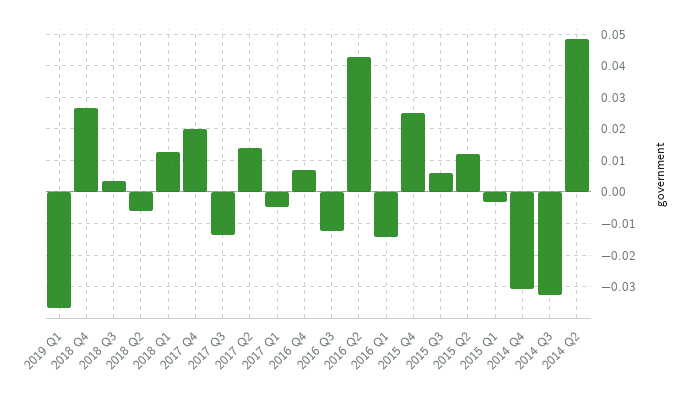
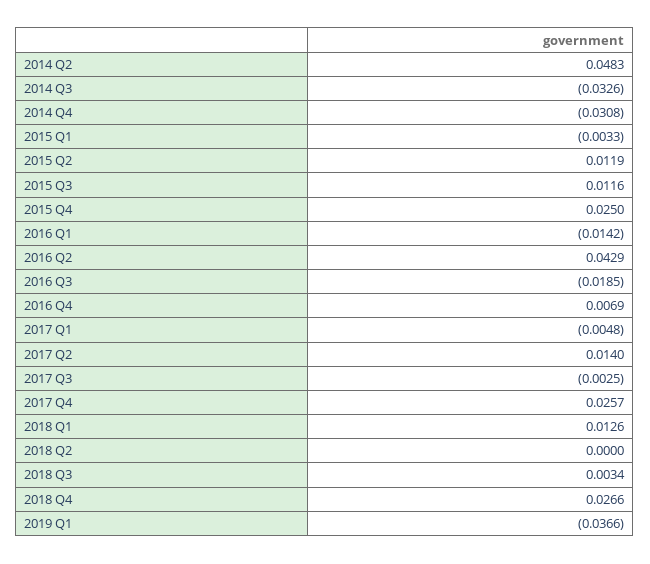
  {
    "2019 Q1": -0.0366,
    "2018 Q4": 0.0266,
    "2018 Q3": 0.0034,
-   "2018 Q2": -0.006,
+   "2018 Q2": 0,
    "2018 Q1": 0.0126,
-   "2017 Q4": 0.02,
+   "2017 Q4": 0.0257,
-   "2017 Q3": -0.014,
+   "2017 Q3": -0.0025,
    "2017 Q2": 0.014,
    "2017 Q1": -0.0048,
    "2016 Q4": 0.0069,
-   "2016 Q3": -0.012,
+   "2016 Q3": -0.0185,
    "2016 Q2": 0.0429,
    "2016 Q1": -0.0142,
    "2015 Q4": 0.025,
-   "2015 Q3": 0.006,
+   "2015 Q3": 0.0116,
    "2015 Q2": 0.0119,
    "2015 Q1": -0.0033,
    "2014 Q4": -0.0308,
    "2014 Q3": -0.0326,
    "2014 Q2": 0.0483
  }

